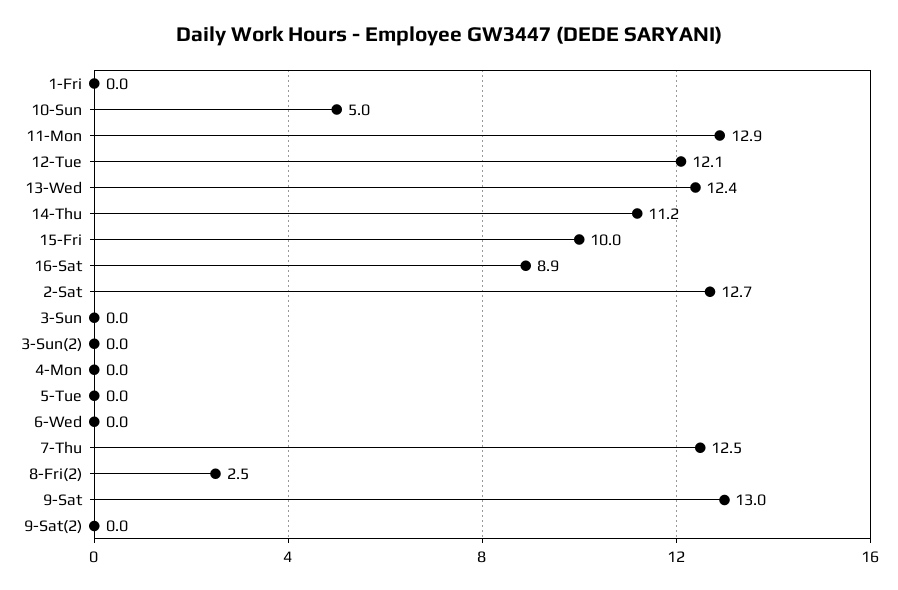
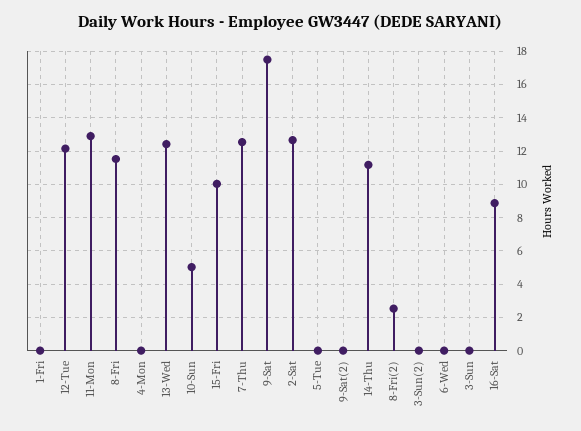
  {
    "1-Fri": 0,
    "10-Sun": 5,
    "11-Mon": 12.9,
    "12-Tue": 12.1,
    "13-Wed": 12.4,
    "14-Thu": 11.2,
    "15-Fri": 10,
    "16-Sat": 8.9,
    "2-Sat": 12.7,
    "3-Sun": 0,
    "3-Sun(2)": 0,
    "4-Mon": 0,
    "5-Tue": 0,
    "6-Wed": 0,
    "7-Thu": 12.5,
    "8-Fri(2)": 2.5,
-   "9-Sat": 13,
+   "9-Sat": 17.5,
-   "9-Sat(2)": 0
+   "9-Sat(2)": 0,
+   "8-Fri": 11.5
  }

